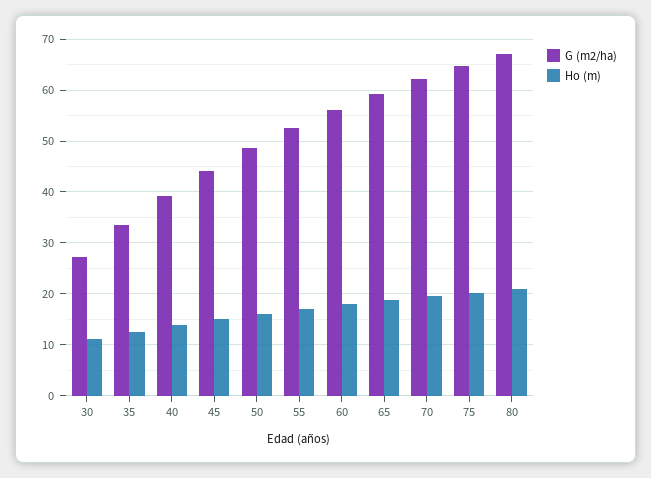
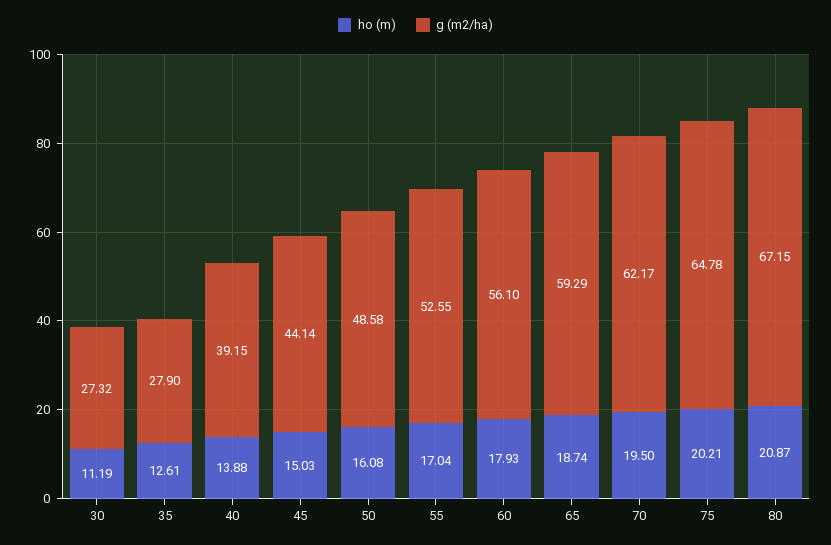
  {
    "G (m2/ha)": {
      "30": 27.32,
-     "35": 34,
+     "35": 27.9,
      "40": 39.15,
      "45": 44.14,
      "50": 48.58,
      "55": 52.55,
      "60": 56.1,
      "65": 59.29,
      "70": 62.17,
      "75": 64.78,
      "80": 67.15
    },
    "Ho (m)": {
      "30": 11.19,
      "35": 12.61,
      "40": 13.88,
      "45": 15.03,
      "50": 16.08,
      "55": 17.04,
      "60": 17.93,
      "65": 18.74,
      "70": 19.5,
      "75": 20.21,
      "80": 20.87
    }
  }

